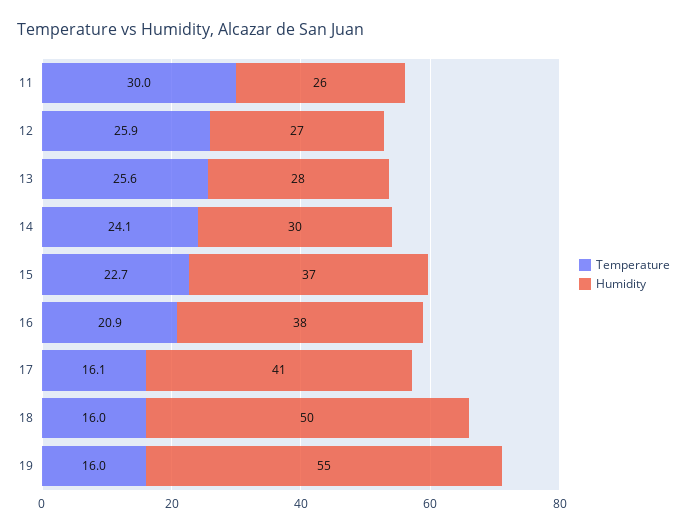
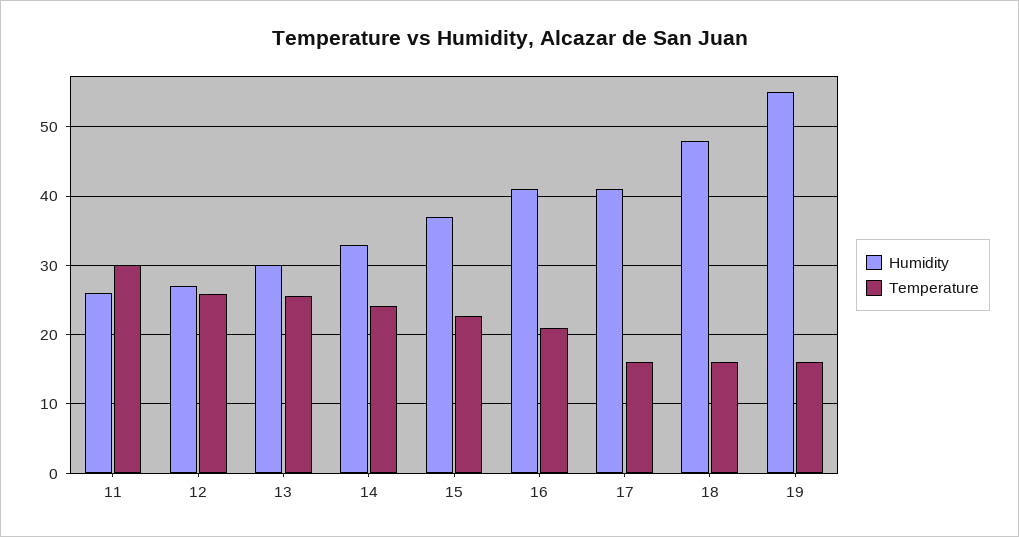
  {
    "Temperature": {
      "11": 30,
      "12": 25.9,
      "13": 25.6,
      "14": 24.1,
      "15": 22.7,
      "16": 20.9,
      "17": 16.1,
      "18": 16,
      "19": 16
    },
    "Humidity": {
      "11": 26,
      "12": 27,
-     "13": 28,
+     "13": 30,
-     "14": 30,
+     "14": 33,
      "15": 37,
-     "16": 38,
+     "16": 41,
      "17": 41,
-     "18": 50,
+     "18": 48,
      "19": 55
    }
  }

